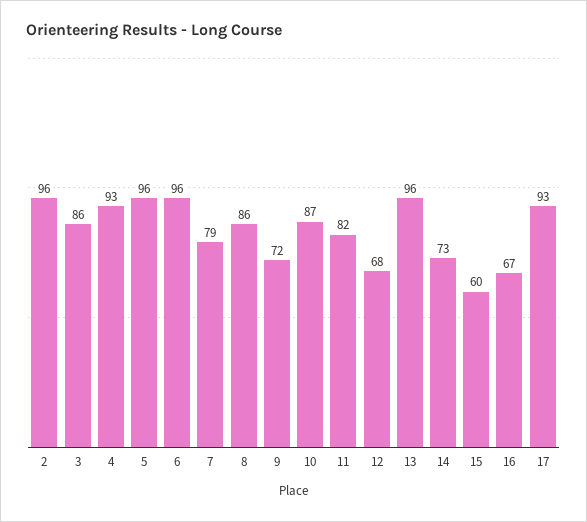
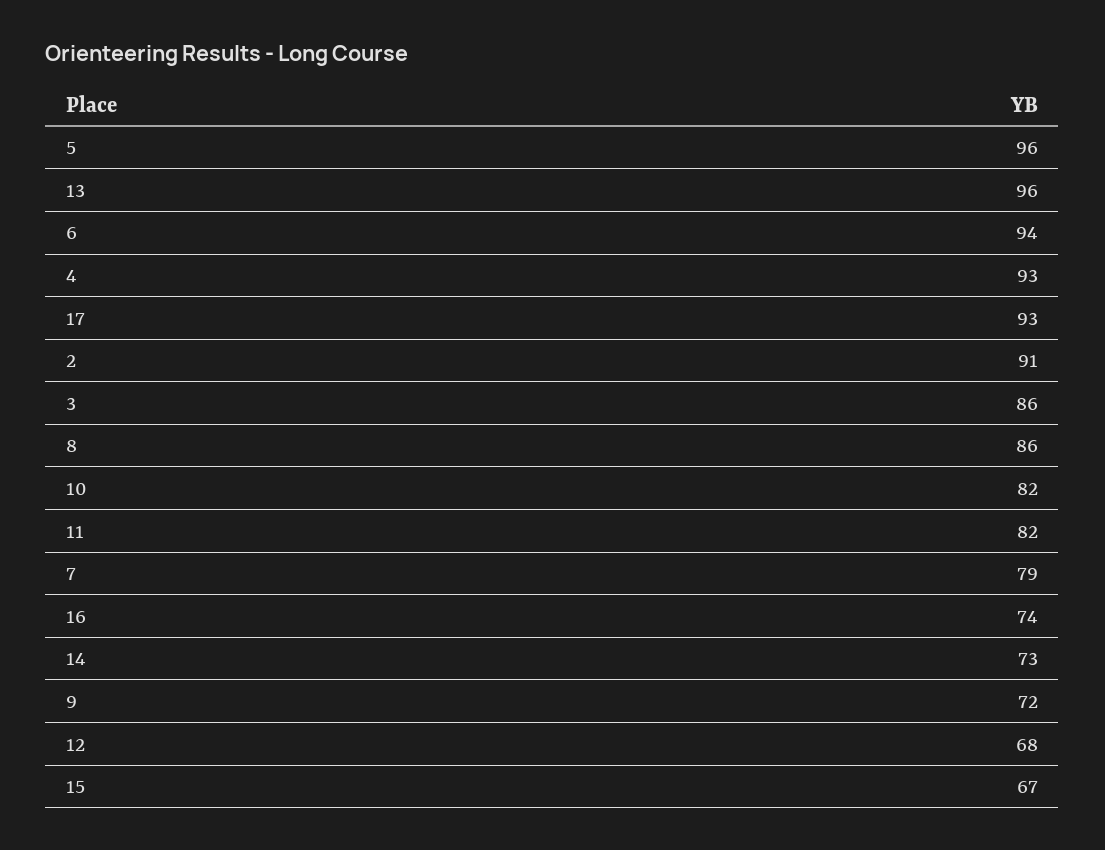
  {
-   "2": 96,
+   "2": 91,
    "3": 86,
    "4": 93,
    "5": 96,
-   "6": 96,
+   "6": 94,
    "7": 79,
    "8": 86,
    "9": 72,
-   "10": 87,
+   "10": 82,
    "11": 82,
    "12": 68,
    "13": 96,
    "14": 73,
-   "15": 60,
+   "15": 67,
-   "16": 67,
+   "16": 74,
    "17": 93
  }

